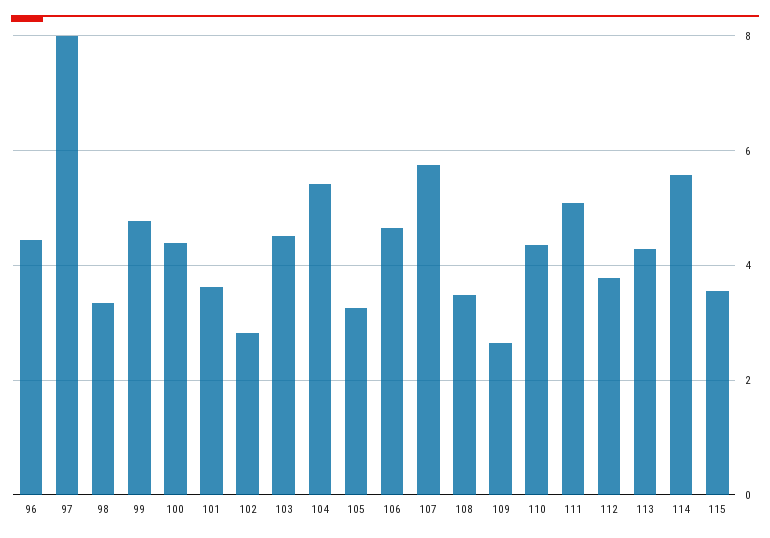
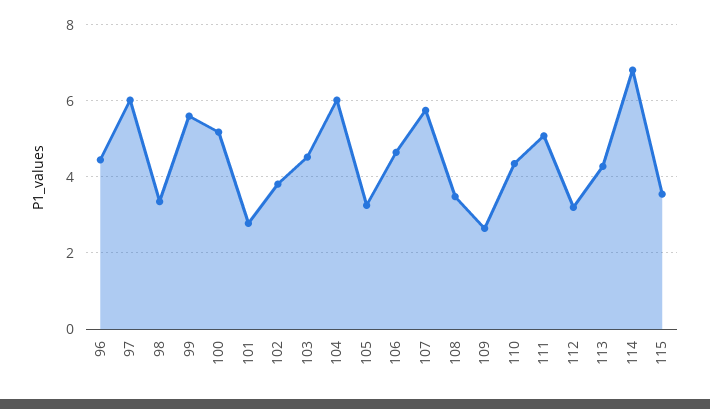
  {
    "96": 4.4,
-   "97": 8,
+   "97": 6,
    "98": 3.4,
-   "99": 4.8,
+   "99": 5.6,
-   "100": 4.4,
+   "100": 5.2,
-   "101": 3.6,
+   "101": 2.8,
-   "102": 2.8,
+   "102": 3.8,
    "103": 4.6,
-   "104": 5.4,
+   "104": 6,
    "105": 3.2,
    "106": 4.6,
    "107": 5.8,
    "108": 3.4,
    "109": 2.6,
    "110": 4.4,
    "111": 5,
-   "112": 3.8,
+   "112": 3.2,
    "113": 4.2,
-   "114": 5.6,
+   "114": 6.8,
    "115": 3.6
  }

